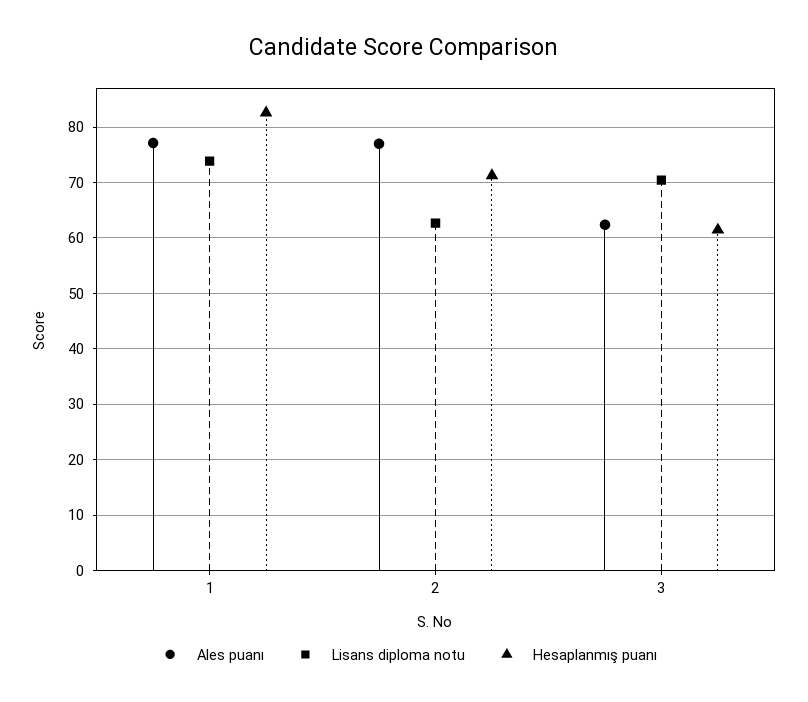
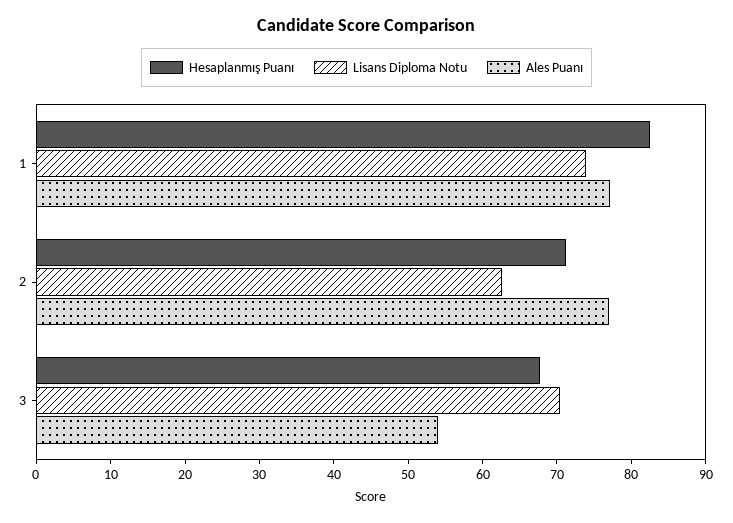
  {
    "Ales puanı": {
      "1": 78,
      "2": 76,
-     "3": 62
+     "3": 54
    },
    "Lisans diploma notu": {
      "1": 74,
      "2": 62,
      "3": 70
    },
    "Hesaplanmış puanı": {
      "1": 82,
      "2": 72,
-     "3": 62
+     "3": 68
    }
  }

